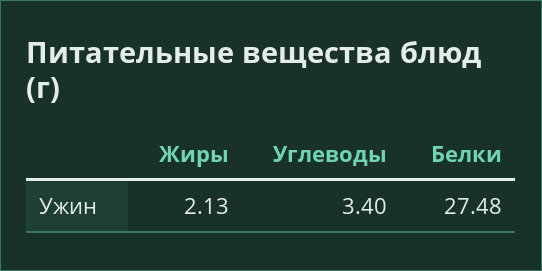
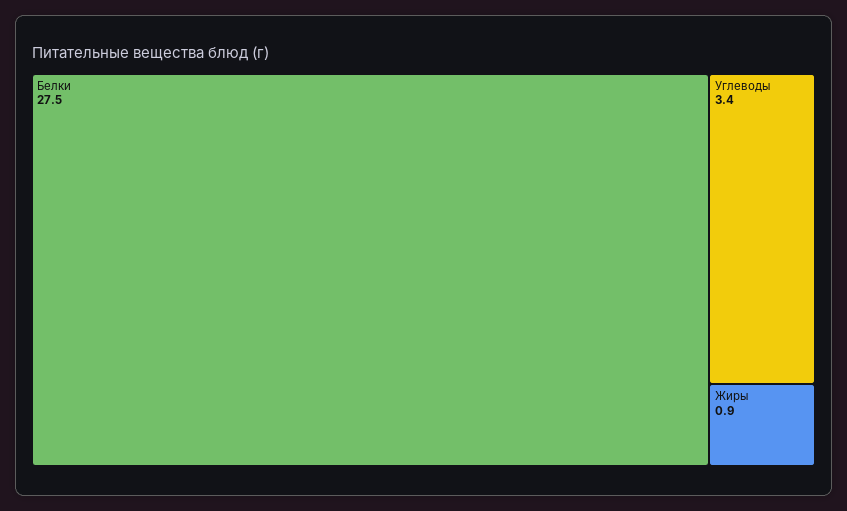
  {
-   "Жиры": 2.13,
+   "Жиры": 0.9,
    "Углеводы": 3.4,
    "Белки": 27.48
  }

